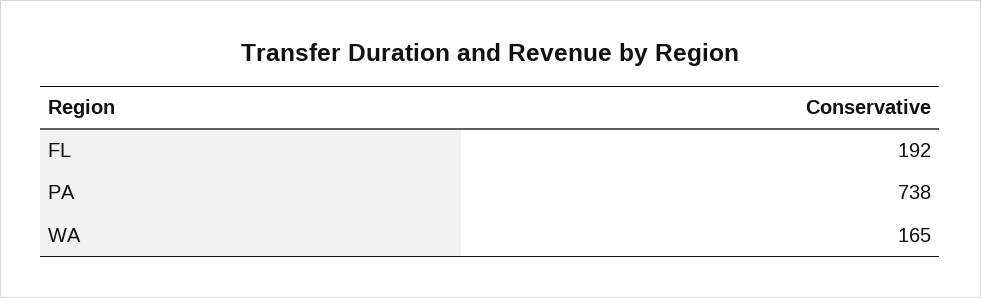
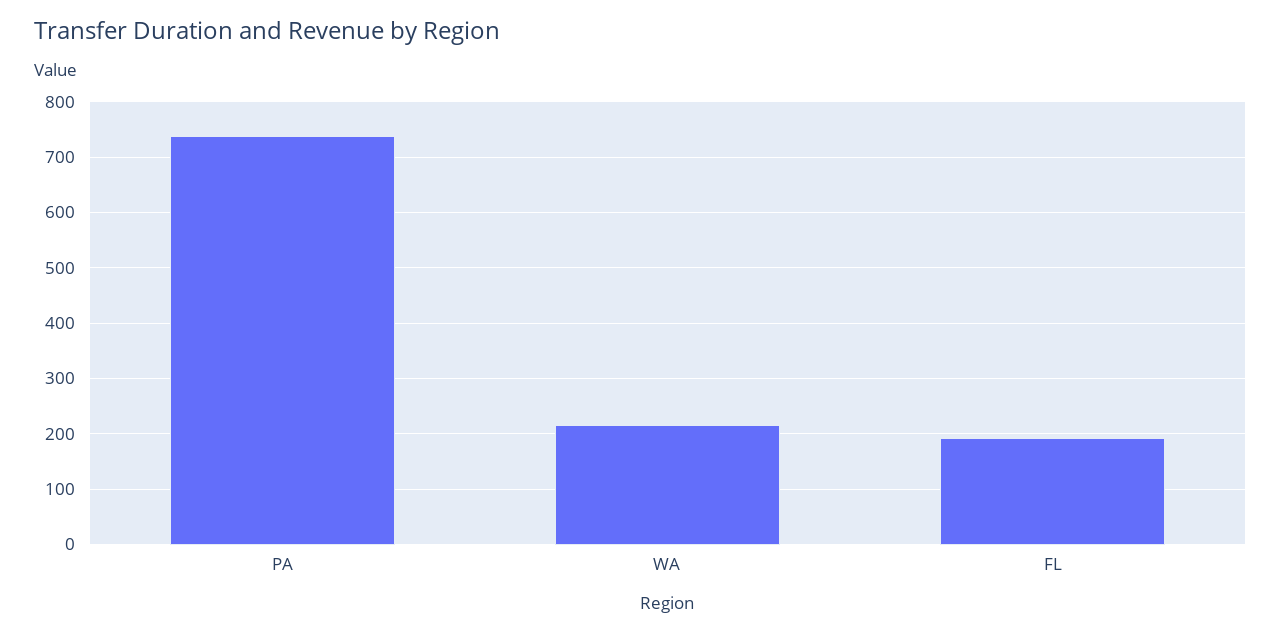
  {
    "FL": 192,
    "PA": 738,
-   "WA": 165
+   "WA": 220
  }

